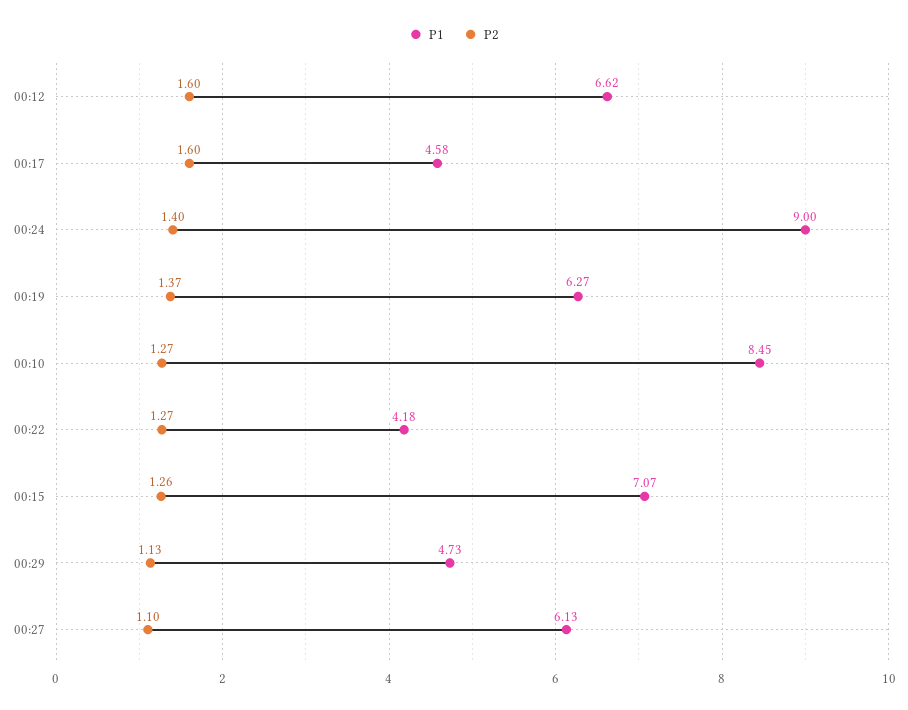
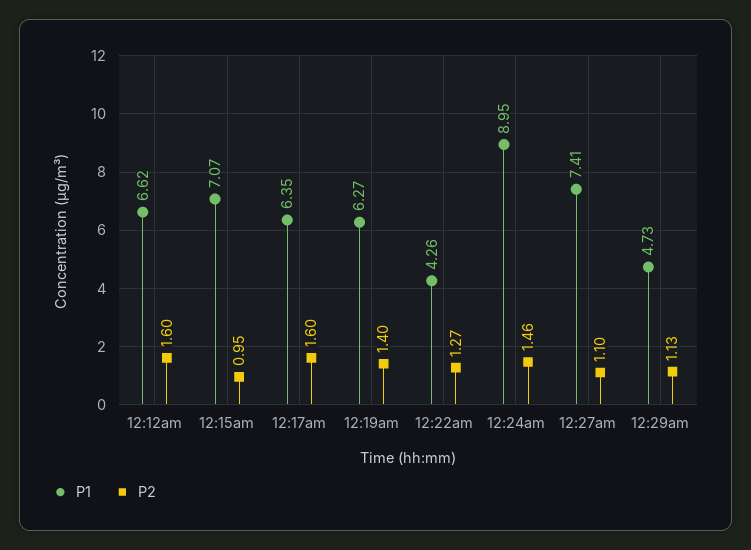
  {
    "P1": {
      "00:12": 6.62,
-     "00:17": 4.58,
+     "00:17": 6.35,
-     "00:24": 9,
+     "00:24": 8.95,
      "00:19": 6.27,
-     "00:10": 8.45,
-     "00:22": 4.18,
+     "00:22": 4.26,
      "00:15": 7.07,
      "00:29": 4.73,
-     "00:27": 6.13
+     "00:27": 7.41
    },
    "P2": {
      "00:12": 1.6,
      "00:17": 1.6,
-     "00:24": 1.4,
+     "00:24": 1.46,
-     "00:19": 1.37,
+     "00:19": 1.4,
-     "00:10": 1.27,
      "00:22": 1.27,
-     "00:15": 1.26,
+     "00:15": 0.95,
      "00:29": 1.13,
      "00:27": 1.1
    }
  }

